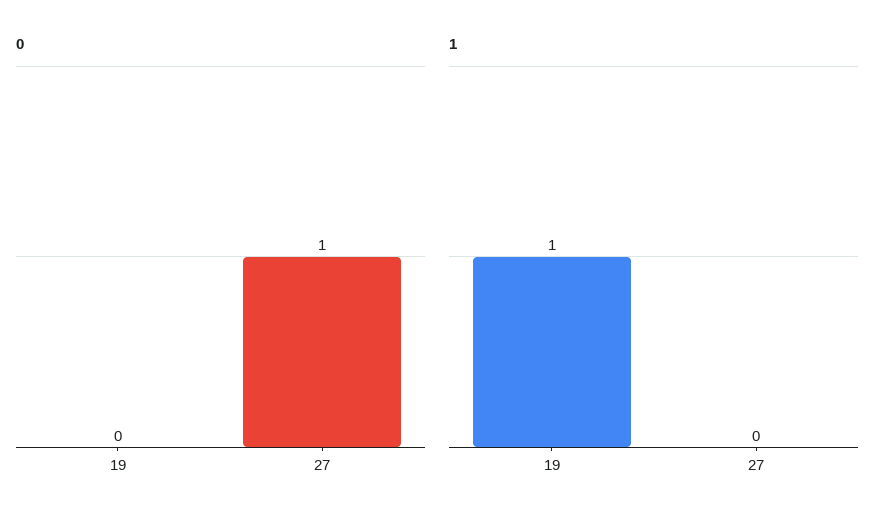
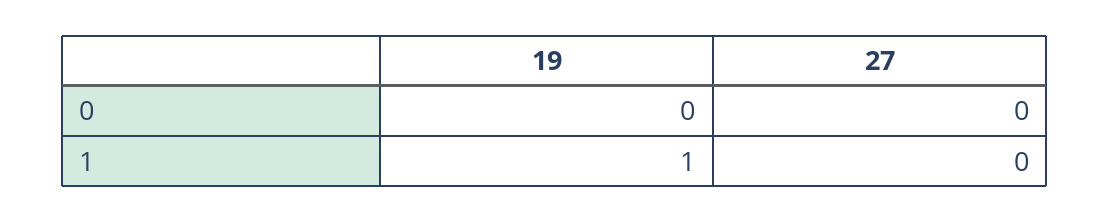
  {
    "0": {
      "19": 0,
-     "27": 1
+     "27": 0
    },
    "1": {
      "19": 1,
      "27": 0
    }
  }

